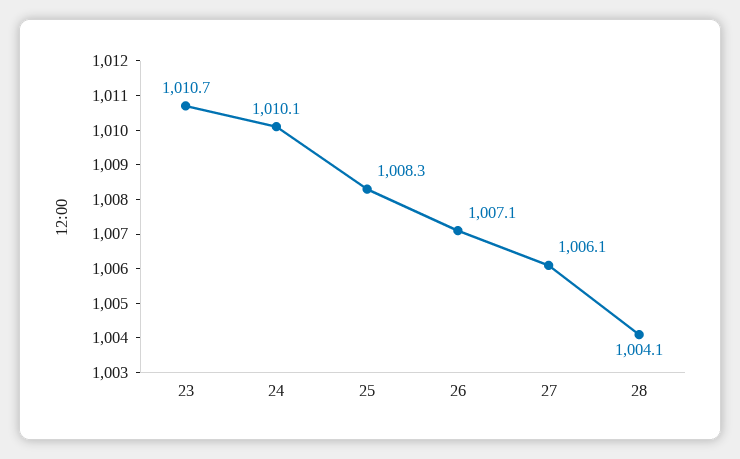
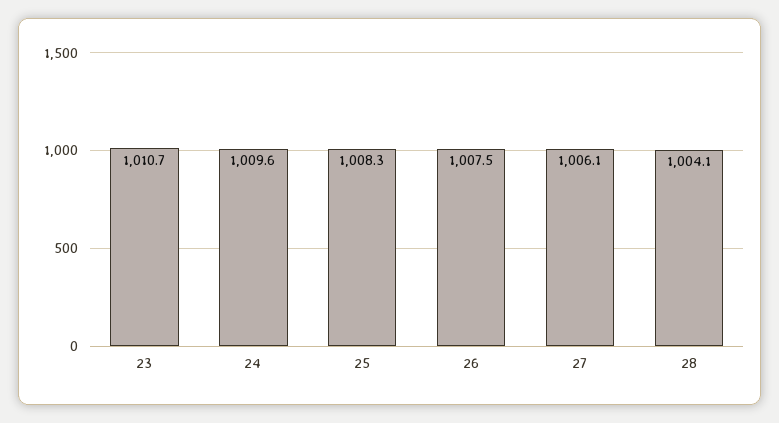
  {
    "23": 1010.7,
-   "24": 1010.1,
+   "24": 1009.6,
    "25": 1008.3,
-   "26": 1007.1,
+   "26": 1007.5,
    "27": 1006.1,
    "28": 1004.1
  }

